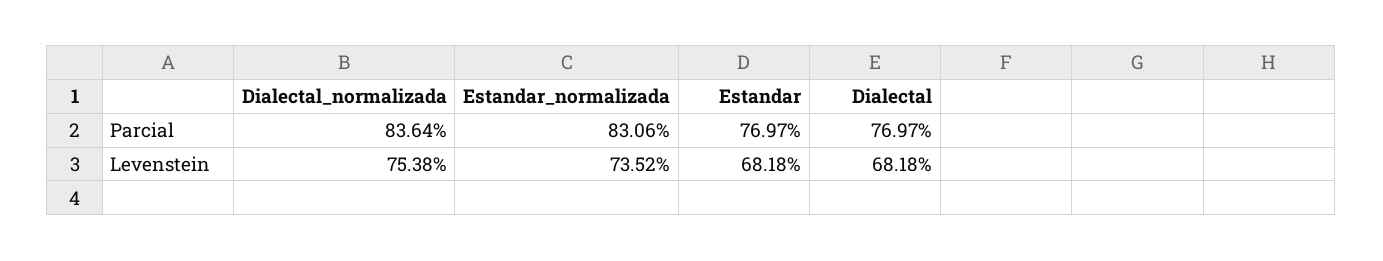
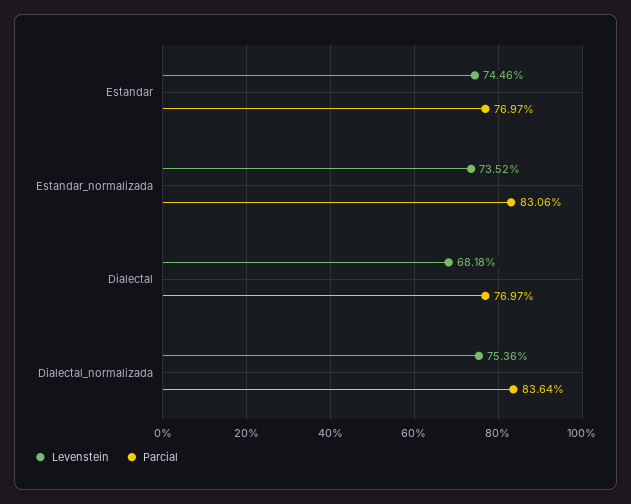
  {
    "Parcial": {
      "Dialectal_normalizada": 83.64,
      "Estandar_normalizada": 83.06,
      "Estandar": 76.97,
      "Dialectal": 76.97
    },
    "Levenstein": {
-     "Dialectal_normalizada": 75.38,
+     "Dialectal_normalizada": 75.36,
      "Estandar_normalizada": 73.52,
-     "Estandar": 68.18,
+     "Estandar": 74.46,
      "Dialectal": 68.18
    }
  }

